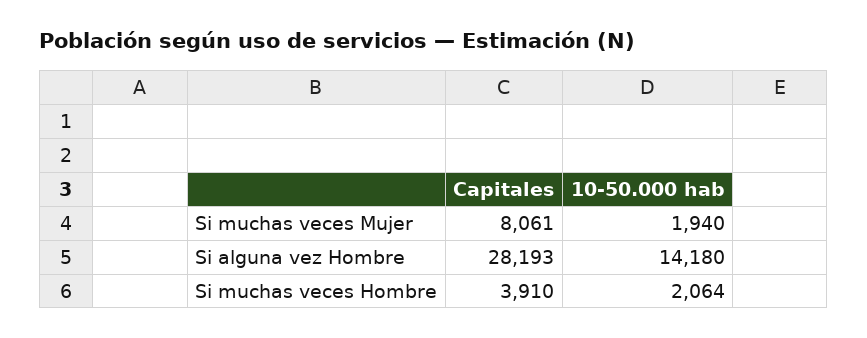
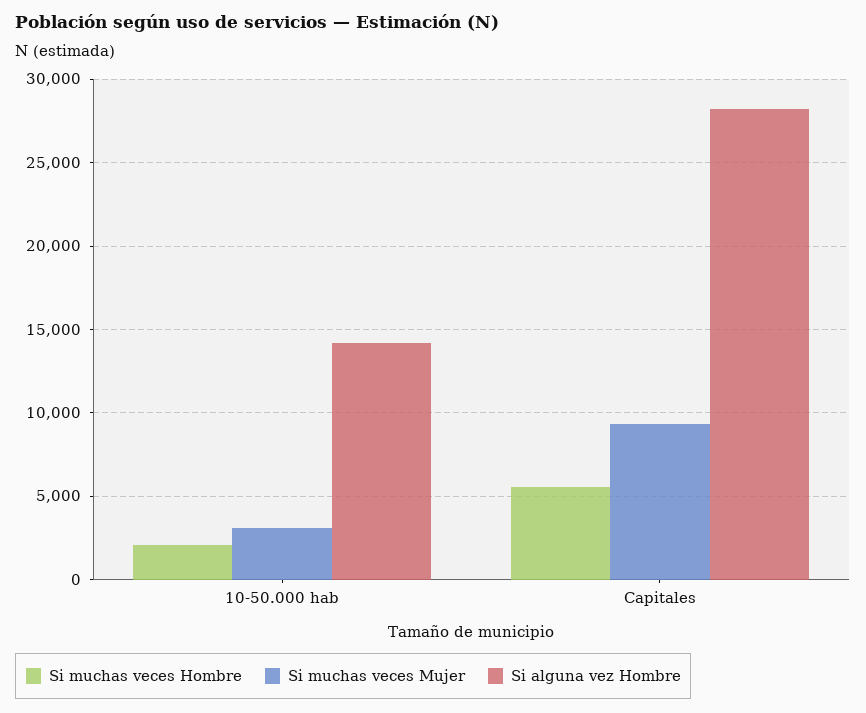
  {
    "Si muchas veces Mujer": {
-     "Capitales": 8061,
+     "Capitales": 9500,
-     "10-50.000 hab": 1940
+     "10-50.000 hab": 3000
    },
    "Si alguna vez Hombre": {
      "Capitales": 28193,
      "10-50.000 hab": 14180
    },
    "Si muchas veces Hombre": {
-     "Capitales": 3910,
+     "Capitales": 5500,
      "10-50.000 hab": 2064
    }
  }

